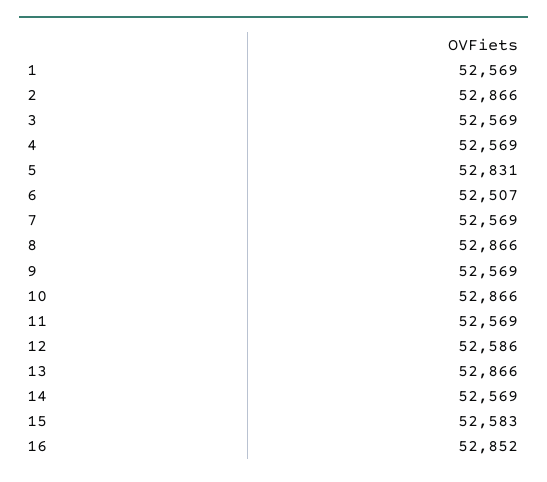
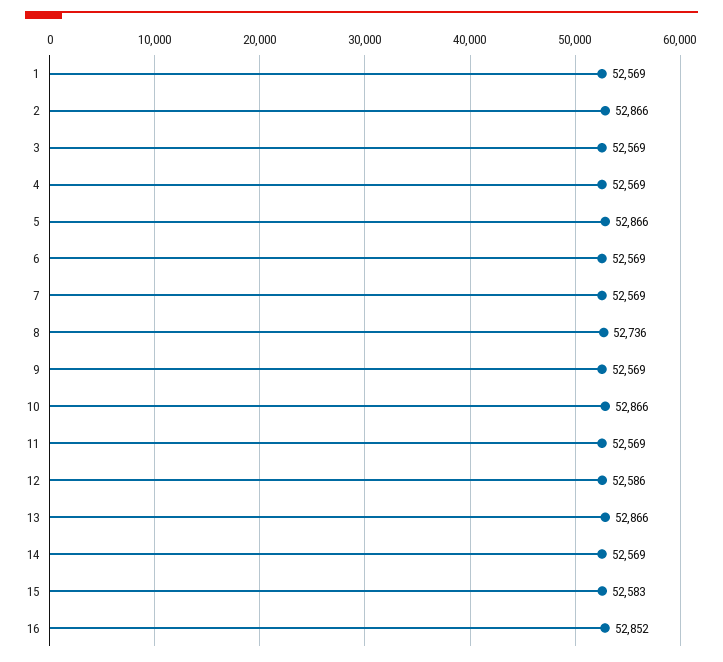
  {
    "1": 52569,
    "2": 52866,
    "3": 52569,
    "4": 52569,
-   "5": 52831,
+   "5": 52866,
-   "6": 52507,
+   "6": 52569,
    "7": 52569,
-   "8": 52866,
+   "8": 52736,
    "9": 52569,
    "10": 52866,
    "11": 52569,
    "12": 52586,
    "13": 52866,
    "14": 52569,
    "15": 52583,
    "16": 52852
  }

